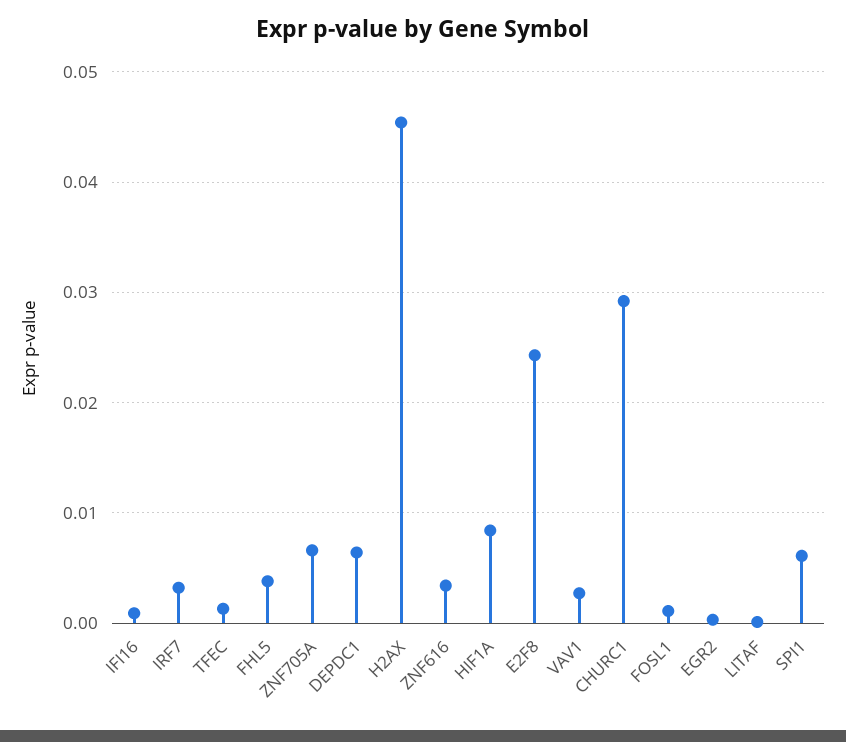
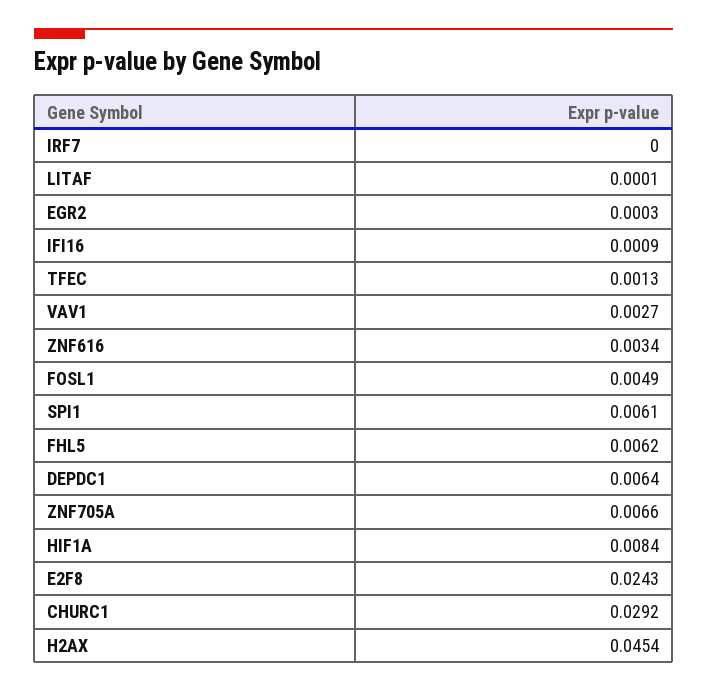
  {
    "IFI16": 0.0009,
-   "IRF7": 0.003,
+   "IRF7": 0,
    "TFEC": 0.0013,
-   "FHL5": 0.004,
+   "FHL5": 0.0062,
    "ZNF705A": 0.0066,
    "DEPDC1": 0.0064,
    "H2AX": 0.0454,
    "ZNF616": 0.0034,
    "HIF1A": 0.0084,
    "E2F8": 0.0243,
    "VAV1": 0.0027,
    "CHURC1": 0.0292,
-   "FOSL1": 0.001,
+   "FOSL1": 0.0049,
    "EGR2": 0.0003,
    "LITAF": 0.0001,
    "SPI1": 0.0061
  }

